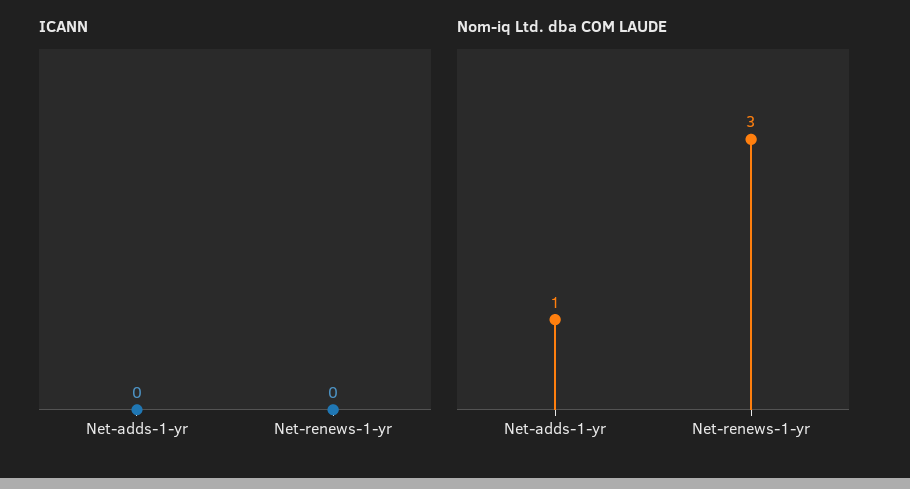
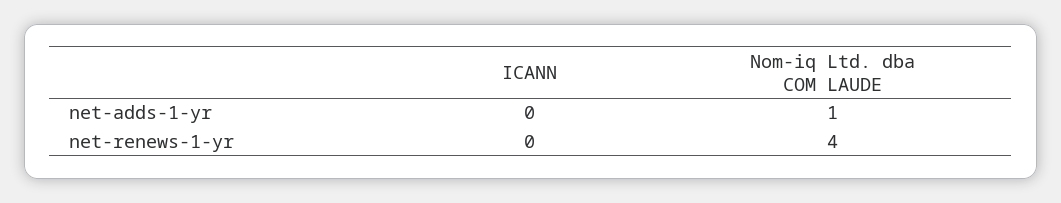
  {
    "ICANN": {
      "Net-adds-1-yr": 0,
      "Net-renews-1-yr": 0
    },
    "Nom-iq Ltd. dba COM LAUDE": {
      "Net-adds-1-yr": 1,
-     "Net-renews-1-yr": 3
+     "Net-renews-1-yr": 4
    }
  }

